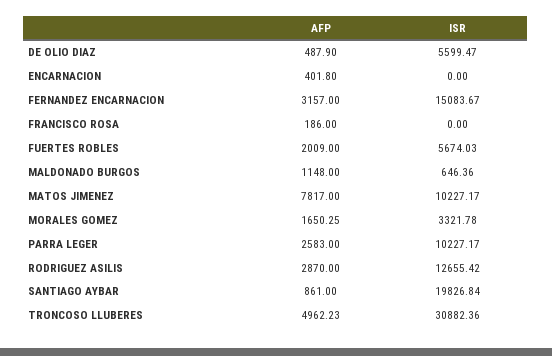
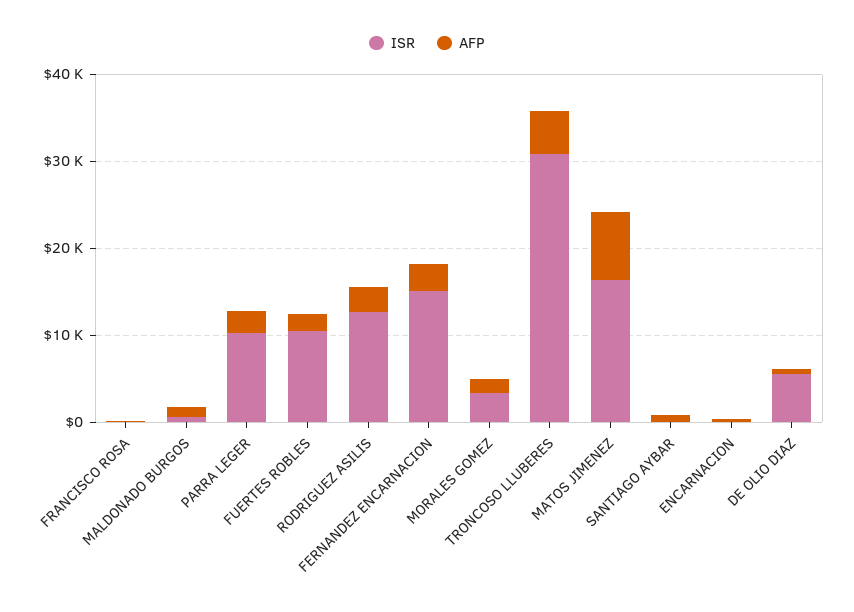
  {
    "AFP": {
      "DE OLIO DIAZ": 487.9,
      "ENCARNACION": 401.8,
      "FERNANDEZ ENCARNACION": 3157,
      "FRANCISCO ROSA": 186,
      "FUERTES ROBLES": 2009,
      "MALDONADO BURGOS": 1148,
      "MATOS JIMENEZ": 7817,
      "MORALES GOMEZ": 1650.25,
      "PARRA LEGER": 2583,
      "RODRIGUEZ ASILIS": 2870,
      "SANTIAGO AYBAR": 861,
      "TRONCOSO LLUBERES": 4962.23
    },
    "ISR": {
      "DE OLIO DIAZ": 5599.47,
      "ENCARNACION": 0,
      "FERNANDEZ ENCARNACION": 15083.67,
      "FRANCISCO ROSA": 0,
-     "FUERTES ROBLES": 5674.03,
+     "FUERTES ROBLES": 10000,
      "MALDONADO BURGOS": 646.36,
-     "MATOS JIMENEZ": 10227.17,
+     "MATOS JIMENEZ": 16000,
      "MORALES GOMEZ": 3321.78,
      "PARRA LEGER": 10227.17,
      "RODRIGUEZ ASILIS": 12655.42,
-     "SANTIAGO AYBAR": 19826.84,
+     "SANTIAGO AYBAR": 0,
      "TRONCOSO LLUBERES": 30882.36
    }
  }

